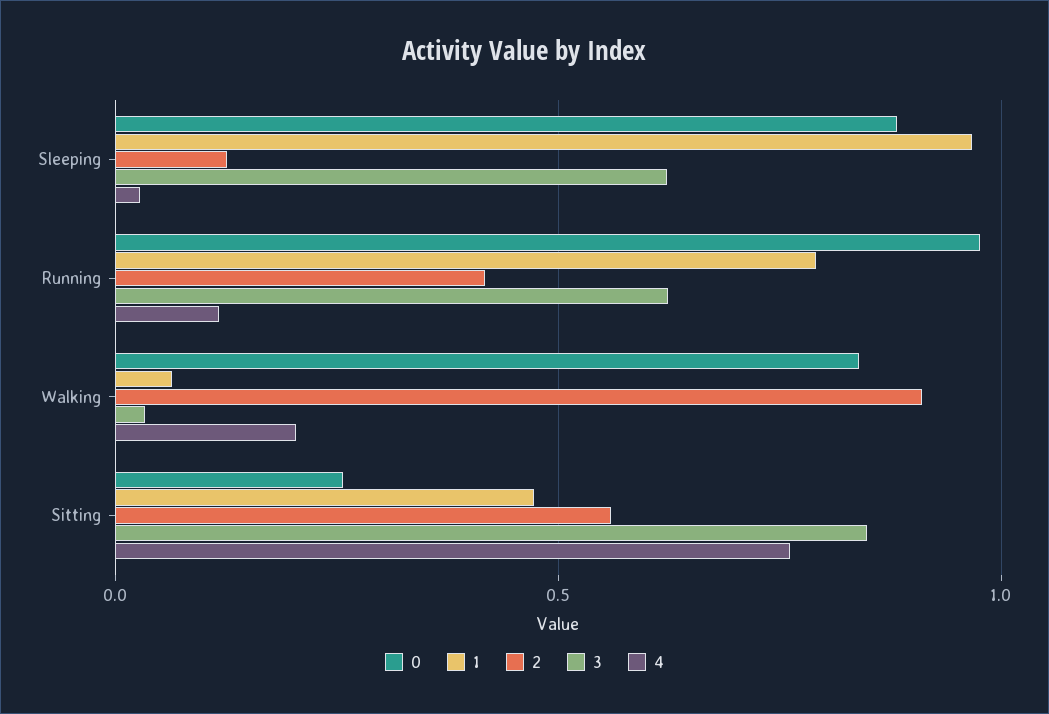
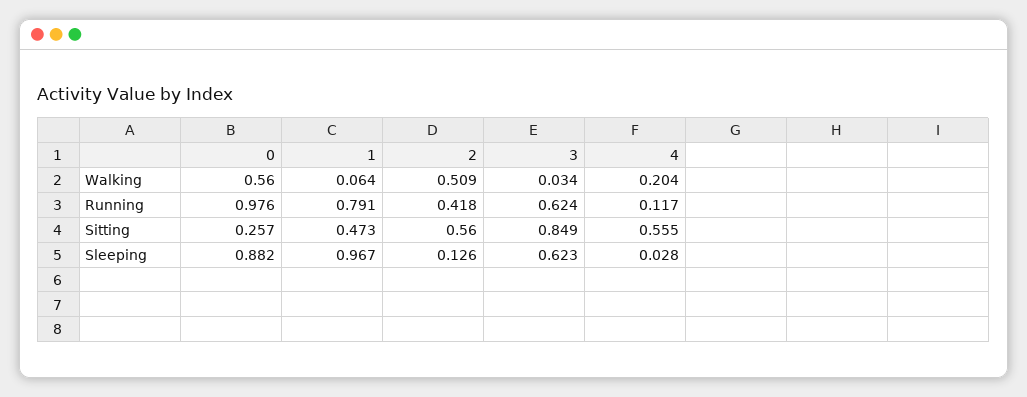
  {
    "0": {
      "Sleeping": 0.882,
      "Running": 0.976,
-     "Walking": 0.85,
+     "Walking": 0.56,
      "Sitting": 0.257
    },
    "1": {
      "Sleeping": 0.967,
      "Running": 0.791,
      "Walking": 0.064,
      "Sitting": 0.473
    },
    "2": {
      "Sleeping": 0.126,
      "Running": 0.418,
-     "Walking": 0.9,
+     "Walking": 0.509,
      "Sitting": 0.56
    },
    "3": {
      "Sleeping": 0.623,
      "Running": 0.624,
      "Walking": 0.034,
      "Sitting": 0.849
    },
    "4": {
      "Sleeping": 0.028,
      "Running": 0.117,
      "Walking": 0.204,
-     "Sitting": 0.75
+     "Sitting": 0.555
    }
  }

